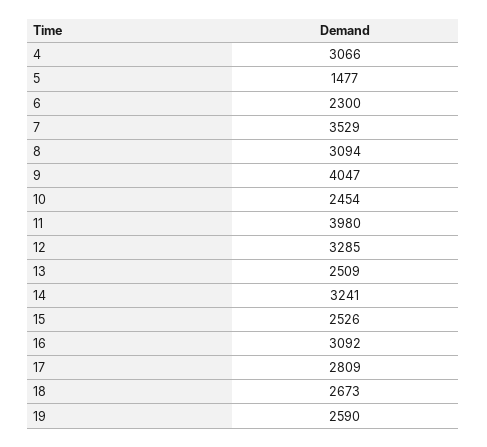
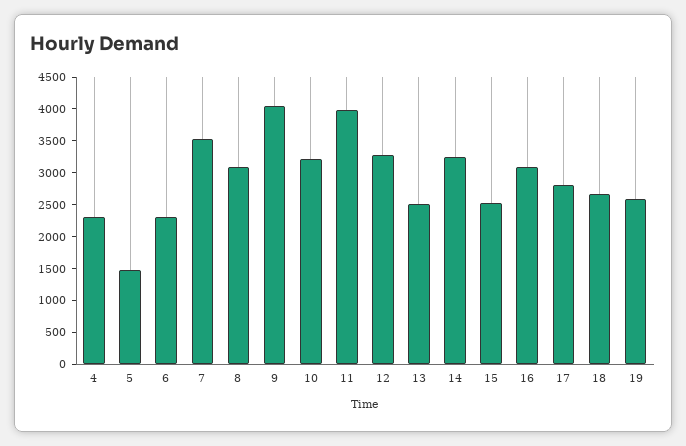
  {
-   "4": 3066,
+   "4": 2250,
    "5": 1477,
    "6": 2300,
    "7": 3529,
    "8": 3094,
    "9": 4047,
-   "10": 2454,
+   "10": 3250,
    "11": 3980,
    "12": 3285,
    "13": 2509,
    "14": 3241,
    "15": 2526,
    "16": 3092,
    "17": 2809,
    "18": 2673,
    "19": 2590
  }

